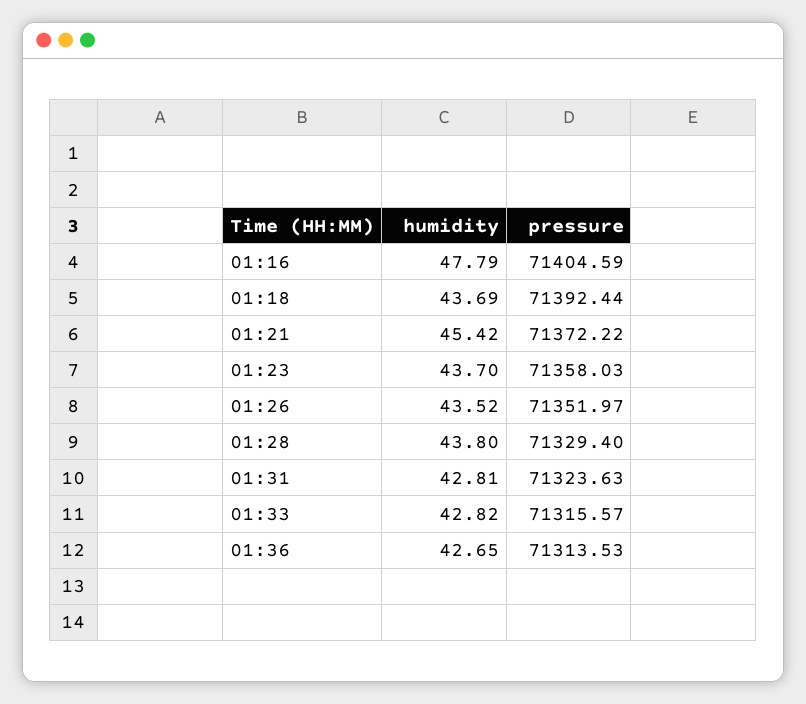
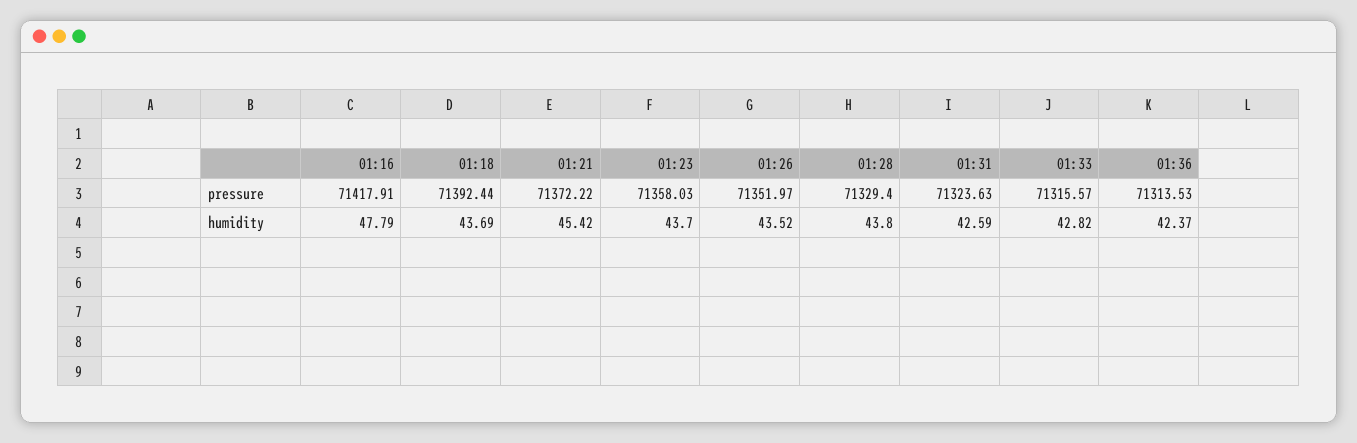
  {
    "humidity": {
      "01:16": 47.79,
      "01:18": 43.69,
      "01:21": 45.42,
      "01:23": 43.7,
      "01:26": 43.52,
      "01:28": 43.8,
-     "01:31": 42.81,
+     "01:31": 42.59,
      "01:33": 42.82,
-     "01:36": 42.65
+     "01:36": 42.37
    },
    "pressure": {
-     "01:16": 71404.59,
+     "01:16": 71417.91,
      "01:18": 71392.44,
      "01:21": 71372.22,
      "01:23": 71358.03,
      "01:26": 71351.97,
      "01:28": 71329.4,
      "01:31": 71323.63,
      "01:33": 71315.57,
      "01:36": 71313.53
    }
  }

